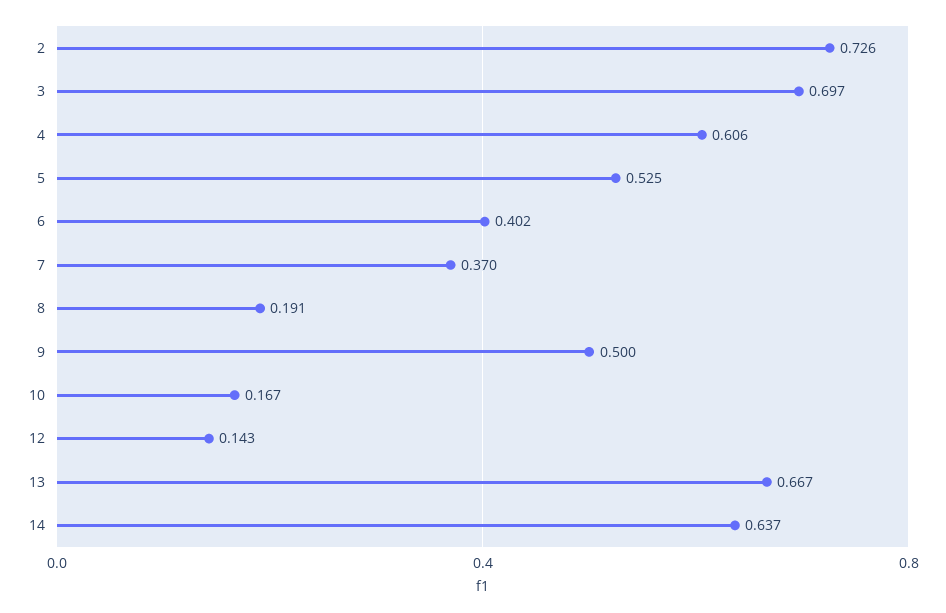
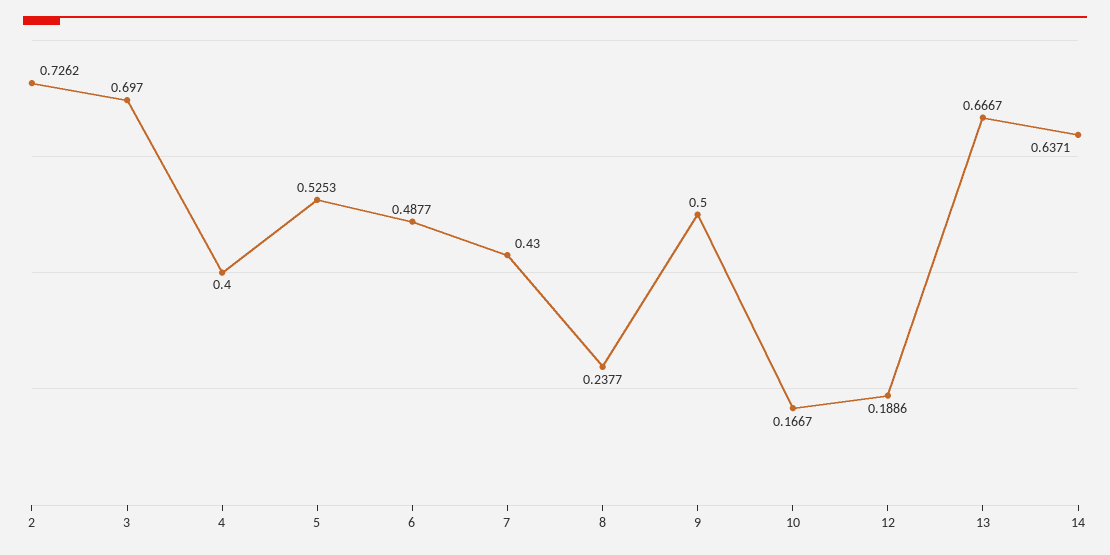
  {
    "2": 0.7262,
    "3": 0.697,
-   "4": 0.606,
+   "4": 0.4,
    "5": 0.5253,
-   "6": 0.402,
+   "6": 0.4877,
-   "7": 0.37,
+   "7": 0.43,
-   "8": 0.191,
+   "8": 0.2377,
    "9": 0.5,
    "10": 0.1667,
-   "12": 0.143,
+   "12": 0.1886,
    "13": 0.6667,
    "14": 0.6371
  }

